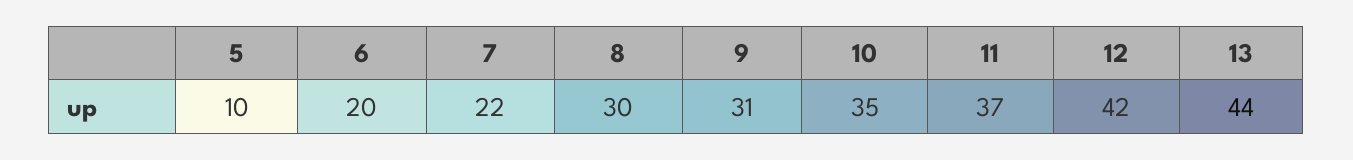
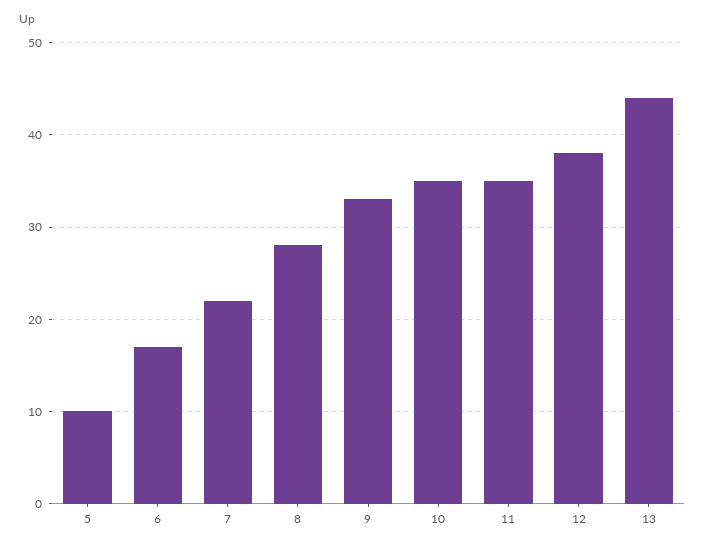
  {
    "5": 10,
-   "6": 20,
+   "6": 17,
    "7": 22,
-   "8": 30,
+   "8": 28,
-   "9": 31,
+   "9": 33,
    "10": 35,
-   "11": 37,
+   "11": 35,
-   "12": 42,
+   "12": 38,
    "13": 44
  }

